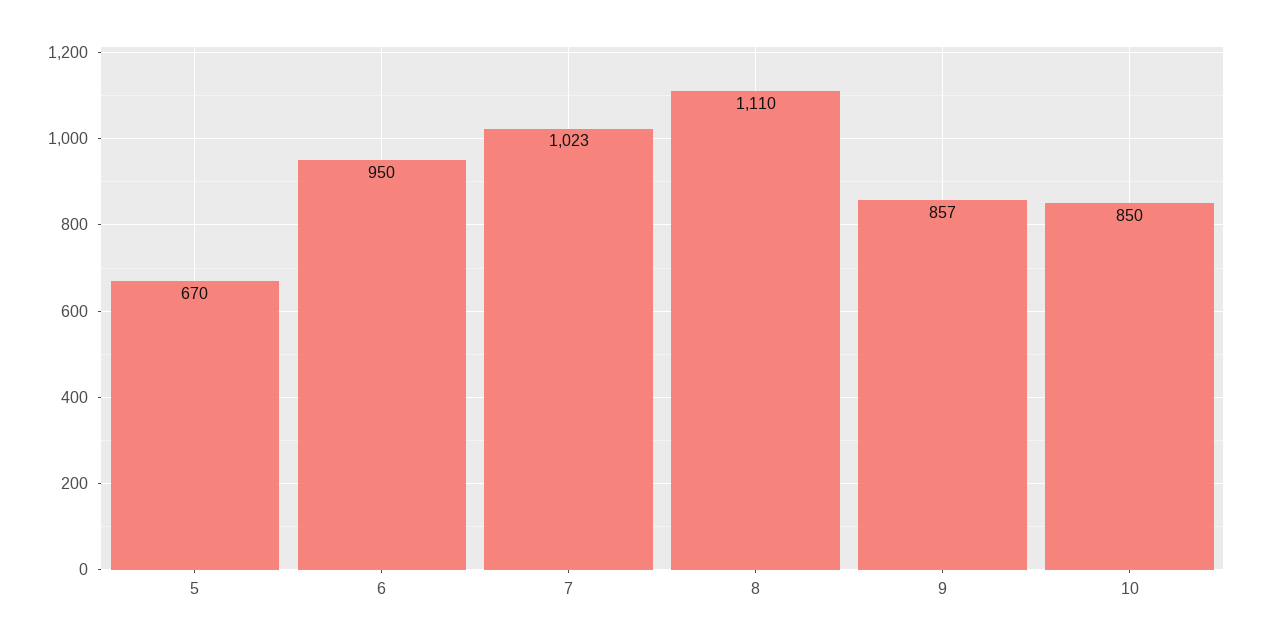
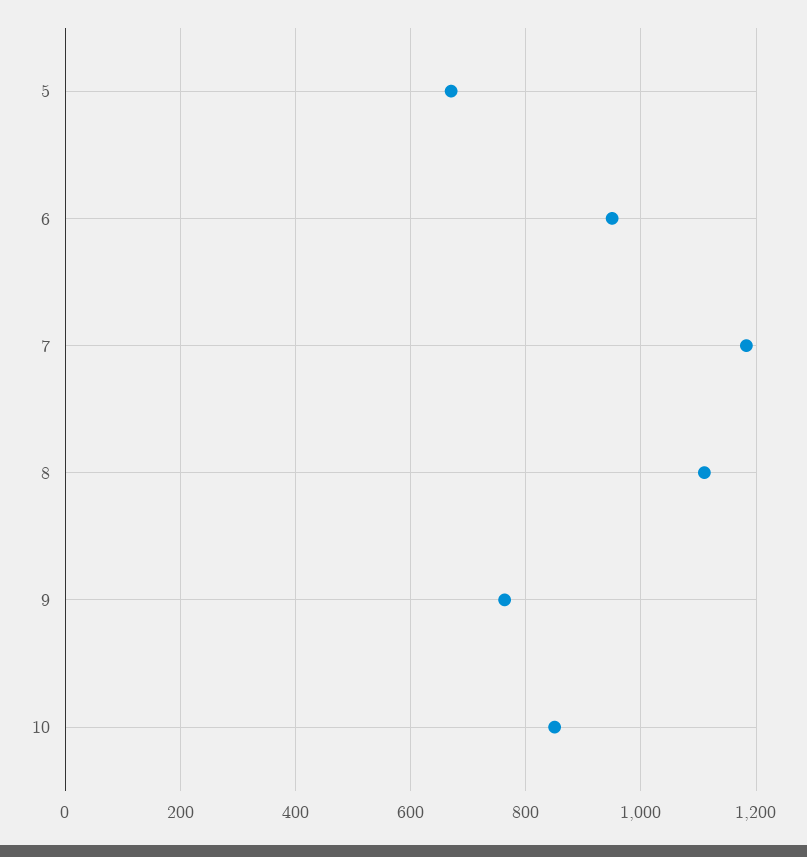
  {
    "5": 670,
    "6": 950,
-   "7": 1023,
+   "7": 1180,
    "8": 1110,
-   "9": 857,
+   "9": 760,
    "10": 850
  }

